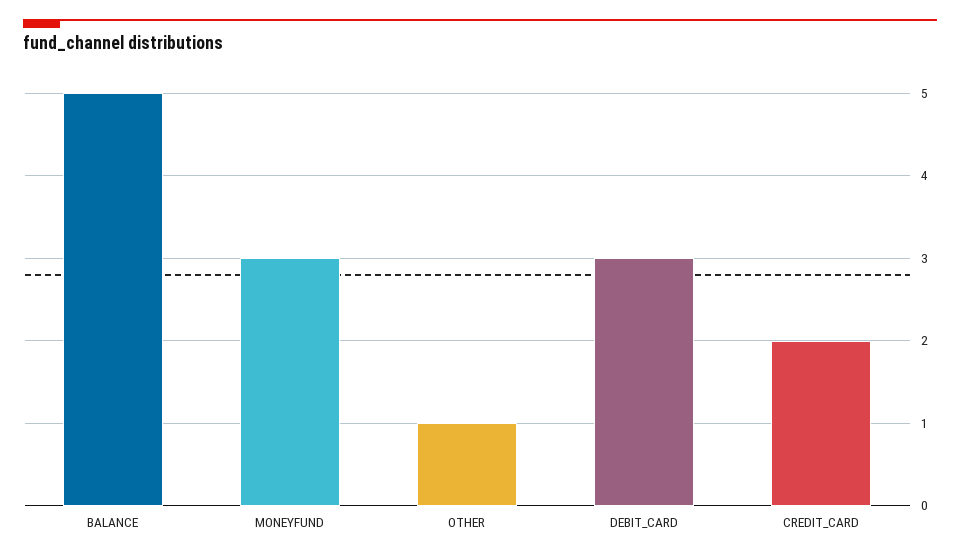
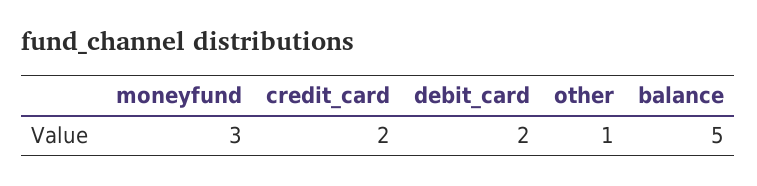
  {
    "BALANCE": 5,
    "MONEYFUND": 3,
    "OTHER": 1,
-   "DEBIT_CARD": 3,
+   "DEBIT_CARD": 2,
    "CREDIT_CARD": 2
  }

